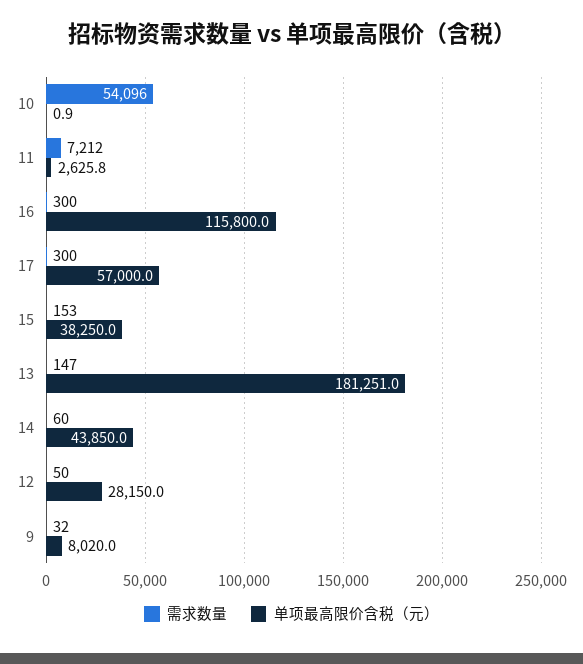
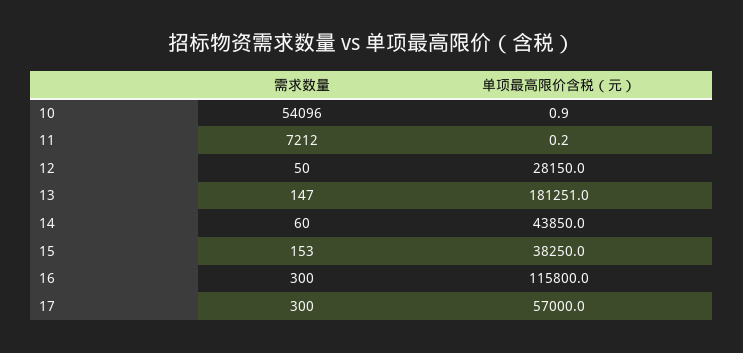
  {
    "需求数量": {
      "10": 54096,
      "11": 7212,
      "16": 300,
      "17": 300,
      "15": 153,
      "13": 147,
      "14": 60,
-     "12": 50,
+     "12": 50
-     "9": 32
    },
    "单项最高限价含税（元）": {
      "10": 0.9,
-     "11": 2625.8,
+     "11": 0.2,
      "16": 115800,
      "17": 57000,
      "15": 38250,
      "13": 181251,
      "14": 43850,
-     "12": 28150,
+     "12": 28150
-     "9": 8020
    }
  }

